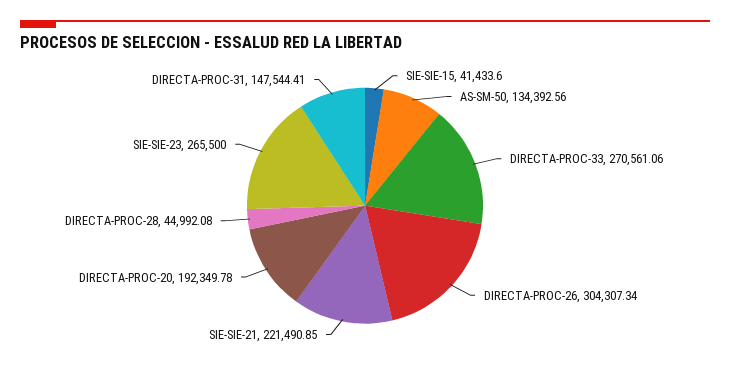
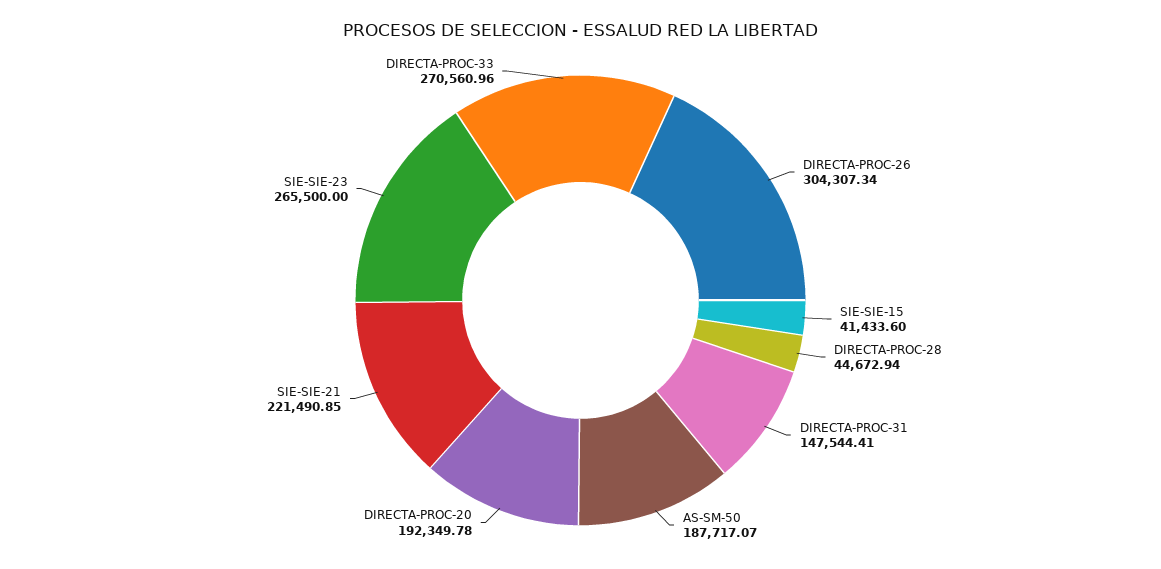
  {
    "SIE-SIE-15": 41433.6,
-   "AS-SM-50": 134392.56,
+   "AS-SM-50": 187717.07,
-   "DIRECTA-PROC-33": 270561.06,
+   "DIRECTA-PROC-33": 270560.96,
    "DIRECTA-PROC-26": 304307.34,
    "SIE-SIE-21": 221490.85,
    "DIRECTA-PROC-20": 192349.78,
-   "DIRECTA-PROC-28": 44992.08,
+   "DIRECTA-PROC-28": 44672.94,
    "SIE-SIE-23": 265500,
    "DIRECTA-PROC-31": 147544.41
  }

